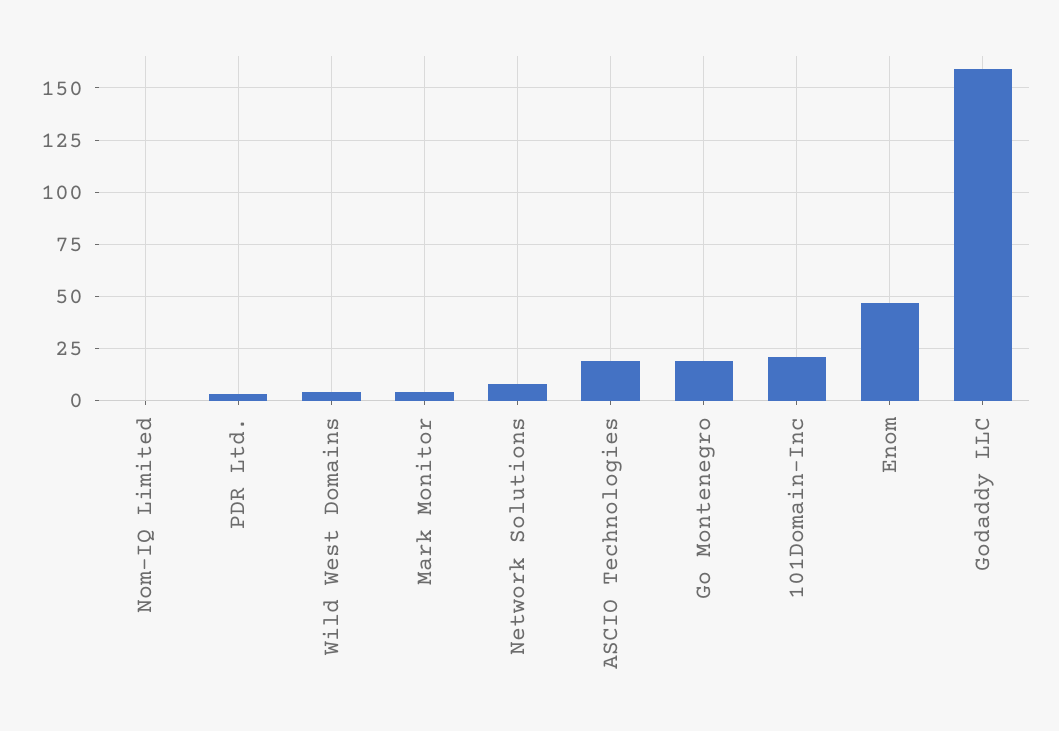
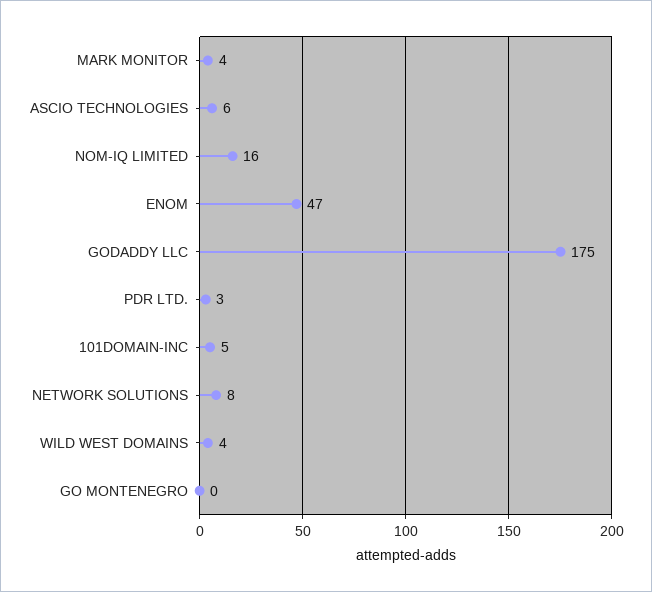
  {
-   "Nom-IQ Limited": 0,
+   "Nom-IQ Limited": 16,
    "PDR Ltd.": 3,
    "Wild West Domains": 4,
    "Mark Monitor": 4,
    "Network Solutions": 8,
-   "ASCIO Technologies": 20,
+   "ASCIO Technologies": 6,
-   "Go Montenegro": 20,
+   "Go Montenegro": 0,
-   "101Domain-Inc": 20,
+   "101Domain-Inc": 5,
    "Enom": 47,
-   "Godaddy LLC": 160
+   "Godaddy LLC": 175
  }

